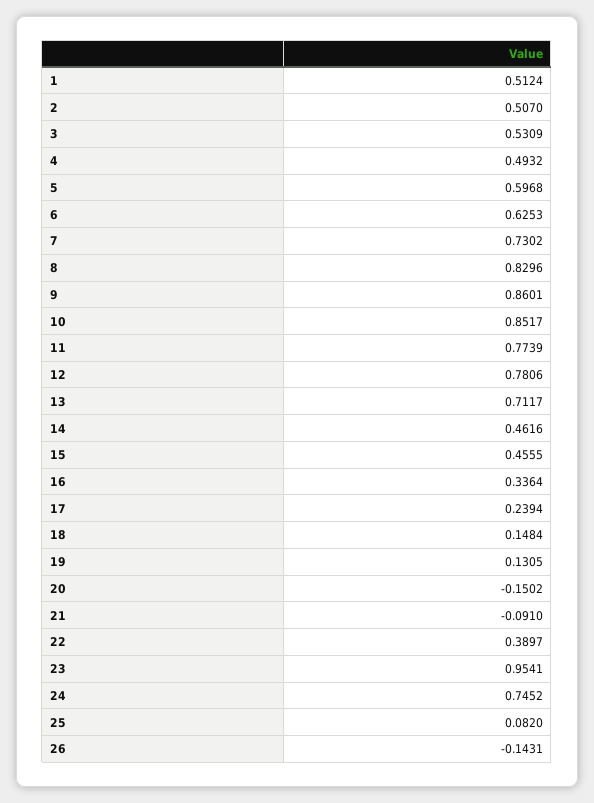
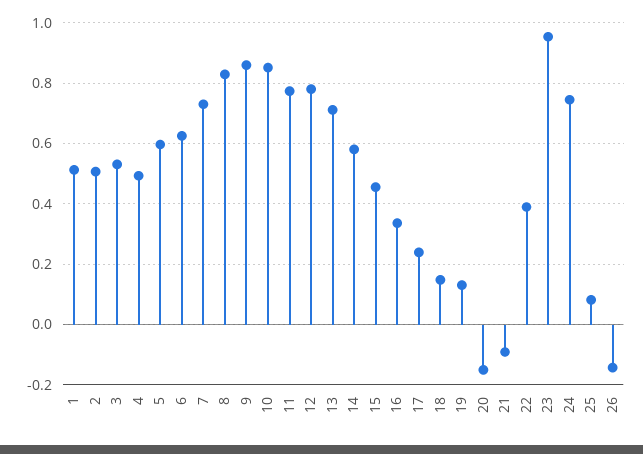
  {
    "1": 0.5124,
    "2": 0.507,
    "3": 0.5309,
    "4": 0.4932,
    "5": 0.5968,
    "6": 0.6253,
    "7": 0.7302,
    "8": 0.8296,
    "9": 0.8601,
    "10": 0.8517,
    "11": 0.7739,
    "12": 0.7806,
    "13": 0.7117,
-   "14": 0.4616,
+   "14": 0.58,
    "15": 0.4555,
    "16": 0.3364,
    "17": 0.2394,
    "18": 0.1484,
    "19": 0.1305,
    "20": -0.1502,
    "21": -0.091,
    "22": 0.3897,
    "23": 0.9541,
    "24": 0.7452,
    "25": 0.082,
    "26": -0.1431
  }

